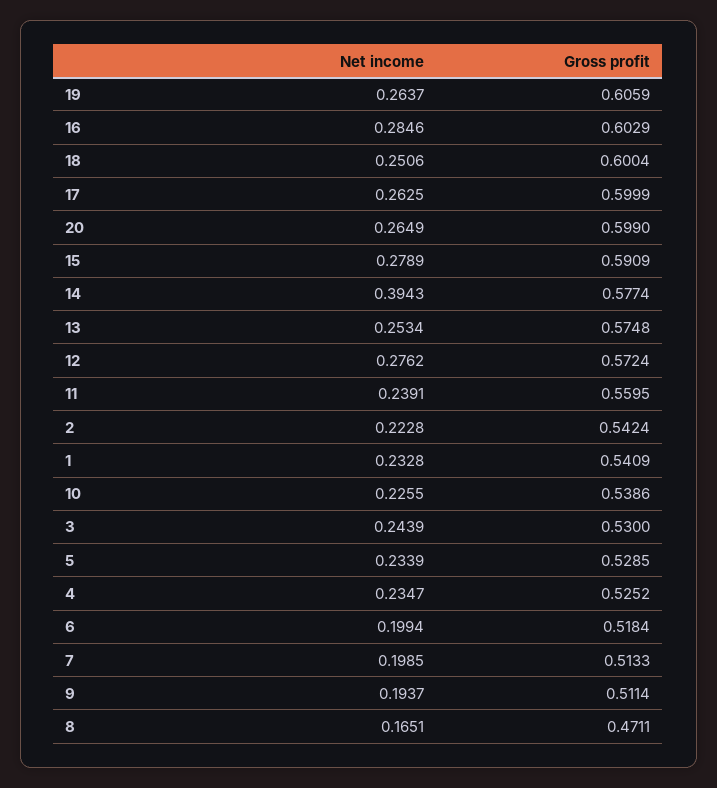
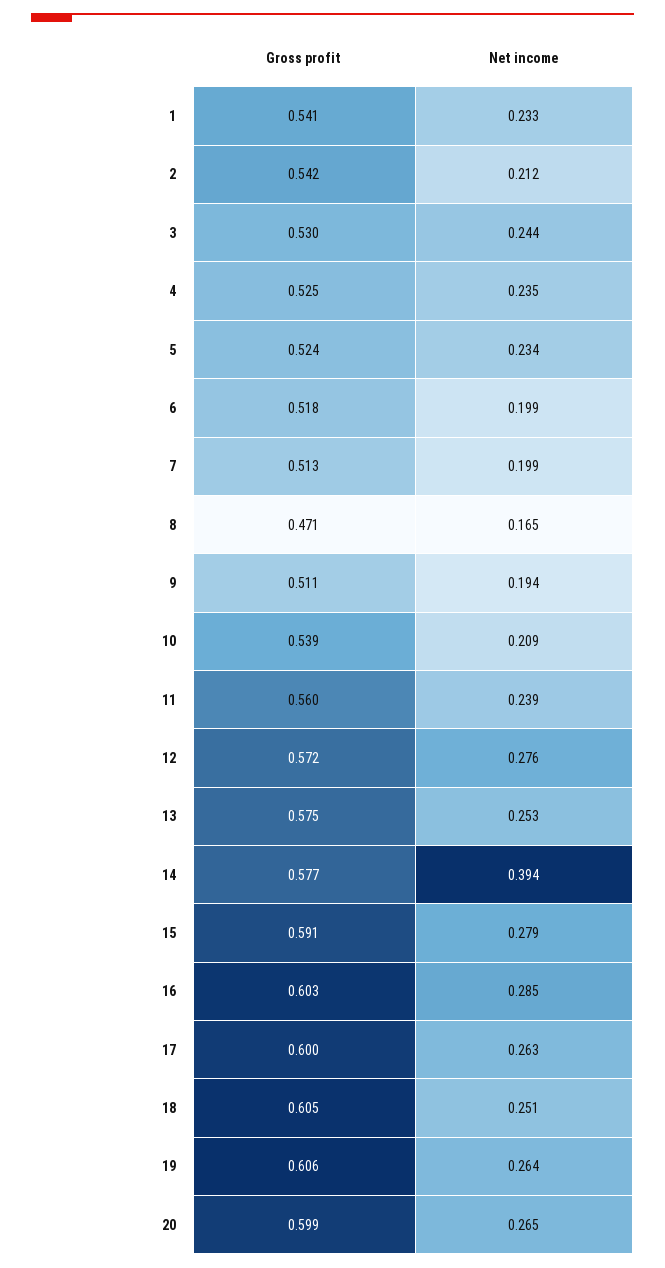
  {
    "Net income": {
      "19": 0.2637,
      "16": 0.2846,
      "18": 0.2506,
      "17": 0.2625,
      "20": 0.2649,
      "15": 0.2789,
      "14": 0.3943,
      "13": 0.2534,
      "12": 0.2762,
      "11": 0.2391,
-     "2": 0.2228,
+     "2": 0.212,
      "1": 0.2328,
-     "10": 0.2255,
+     "10": 0.209,
      "3": 0.2439,
      "5": 0.2339,
      "4": 0.2347,
      "6": 0.1994,
      "7": 0.1985,
      "9": 0.1937,
      "8": 0.1651
    },
    "Gross profit": {
      "19": 0.6059,
      "16": 0.6029,
-     "18": 0.6004,
+     "18": 0.605,
      "17": 0.5999,
      "20": 0.599,
      "15": 0.5909,
      "14": 0.5774,
      "13": 0.5748,
      "12": 0.5724,
      "11": 0.5595,
      "2": 0.5424,
      "1": 0.5409,
      "10": 0.5386,
      "3": 0.53,
-     "5": 0.5285,
+     "5": 0.524,
      "4": 0.5252,
      "6": 0.5184,
      "7": 0.5133,
      "9": 0.5114,
      "8": 0.4711
    }
  }

